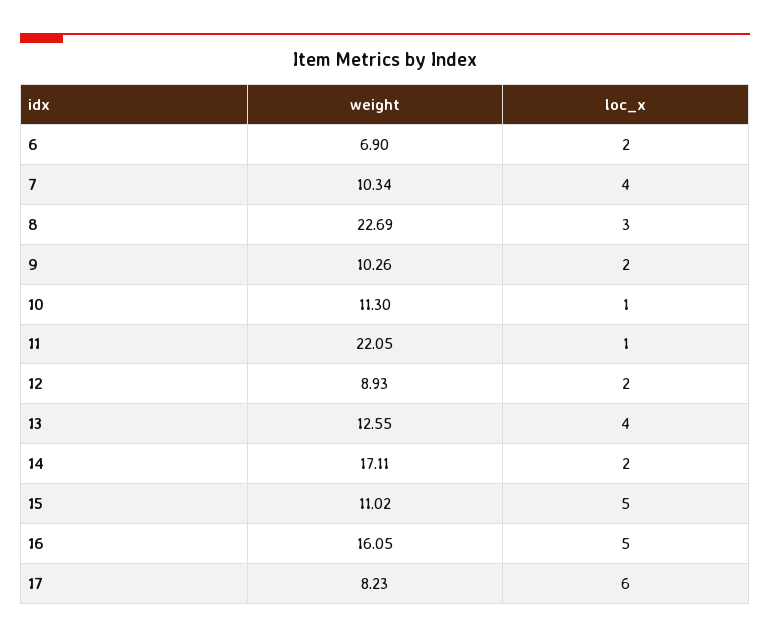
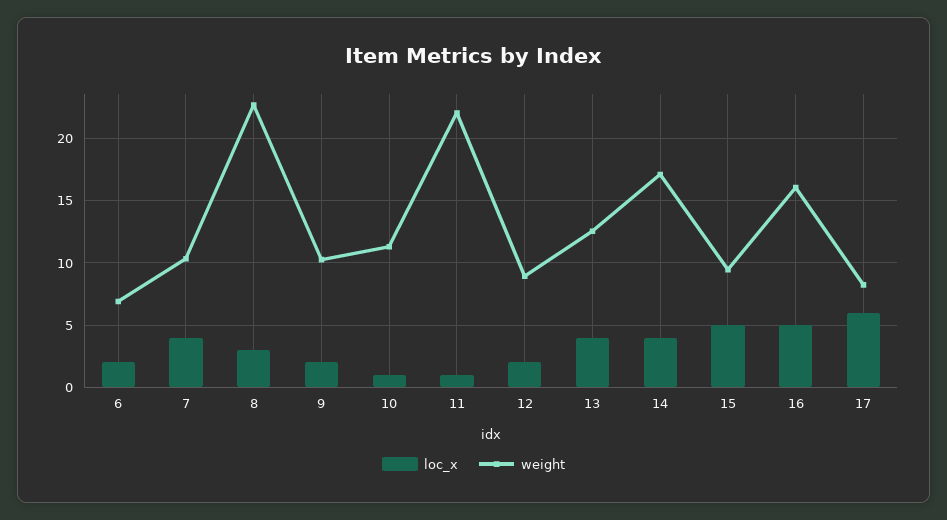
  {
    "weight": {
      "6": 6.9,
      "7": 10.34,
      "8": 22.69,
      "9": 10.26,
      "10": 11.3,
      "11": 22.05,
      "12": 8.93,
      "13": 12.55,
      "14": 17.11,
-     "15": 11.02,
+     "15": 9.5,
      "16": 16.05,
      "17": 8.23
    },
    "loc_x": {
      "6": 2,
      "7": 4,
      "8": 3,
      "9": 2,
      "10": 1,
      "11": 1,
      "12": 2,
      "13": 4,
-     "14": 2,
+     "14": 4,
      "15": 5,
      "16": 5,
      "17": 6
    }
  }

